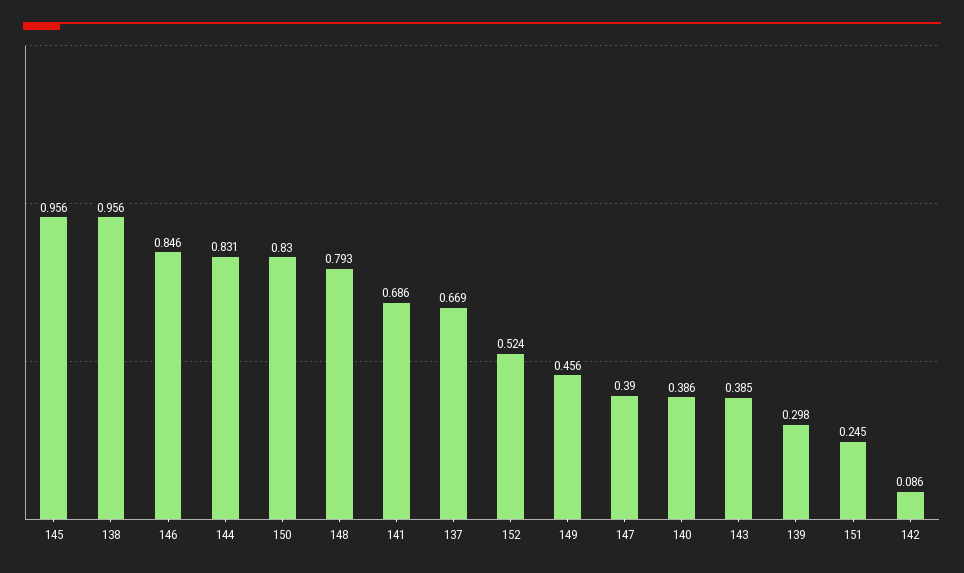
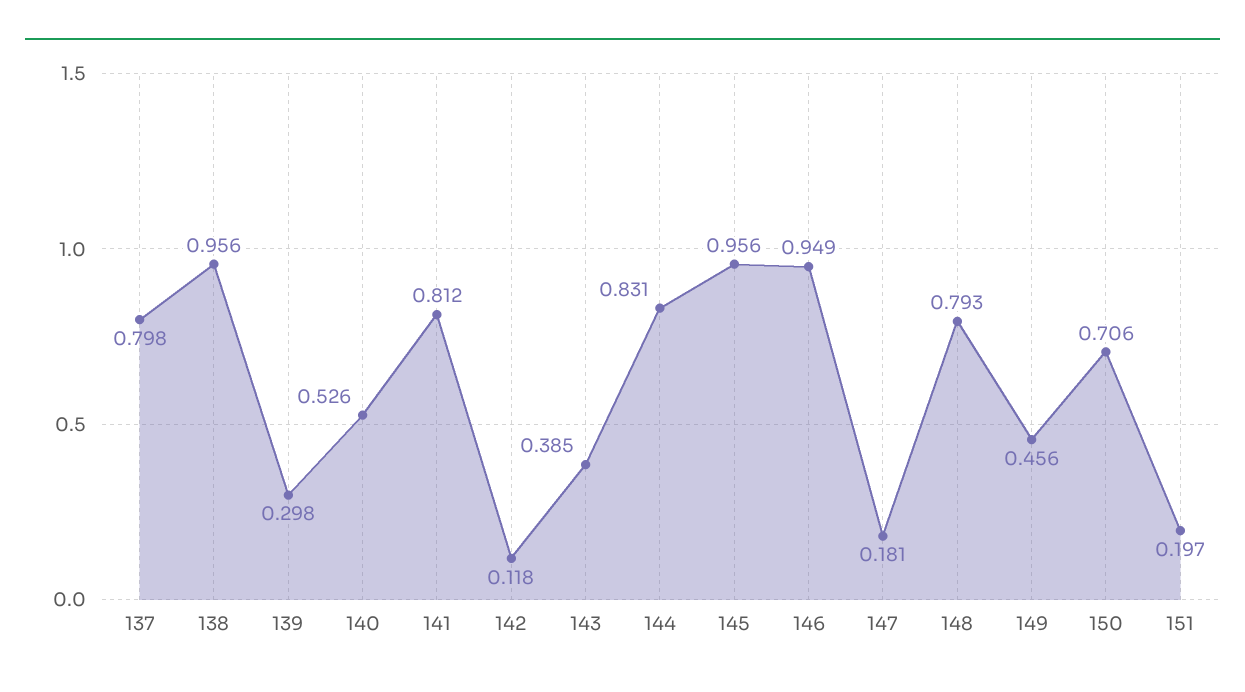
  {
    "145": 0.956,
    "138": 0.956,
-   "146": 0.846,
+   "146": 0.949,
    "144": 0.831,
-   "150": 0.83,
+   "150": 0.706,
    "148": 0.793,
-   "141": 0.686,
+   "141": 0.812,
-   "137": 0.669,
+   "137": 0.798,
-   "152": 0.524,
    "149": 0.456,
-   "147": 0.39,
+   "147": 0.181,
-   "140": 0.386,
+   "140": 0.526,
    "143": 0.385,
    "139": 0.298,
-   "151": 0.245,
+   "151": 0.197,
-   "142": 0.086
+   "142": 0.118
  }

